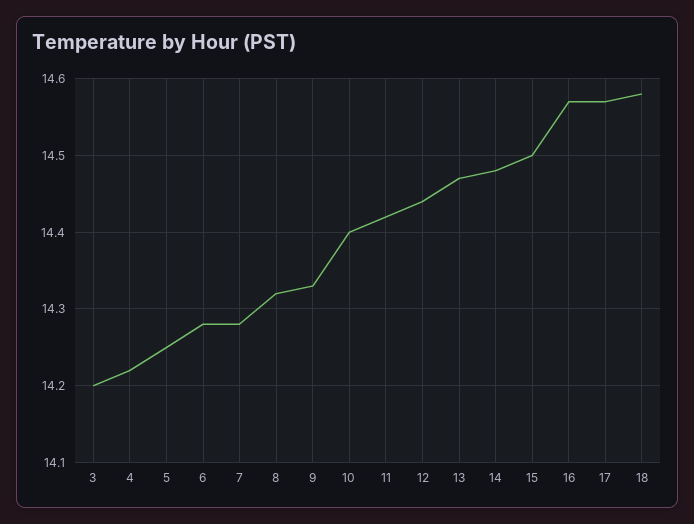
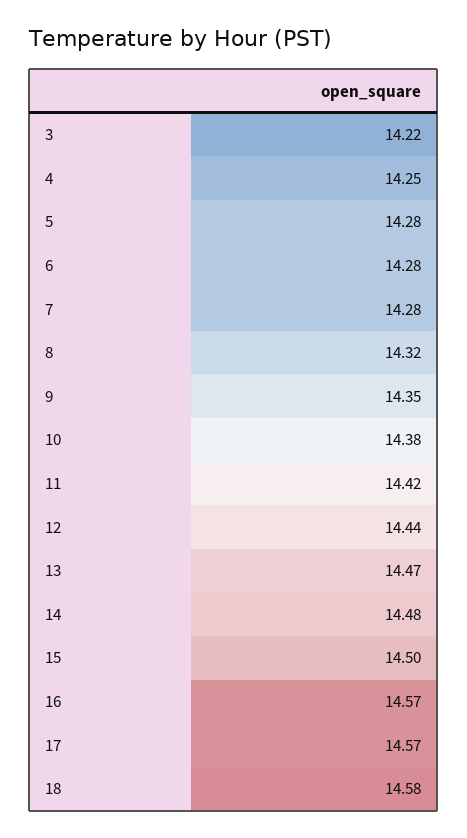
  {
-   "3": 14.2,
+   "3": 14.22,
-   "4": 14.22,
+   "4": 14.25,
-   "5": 14.25,
+   "5": 14.28,
    "6": 14.28,
    "7": 14.28,
    "8": 14.32,
-   "9": 14.33,
+   "9": 14.35,
-   "10": 14.4,
+   "10": 14.38,
    "11": 14.42,
    "12": 14.44,
    "13": 14.47,
    "14": 14.48,
    "15": 14.5,
    "16": 14.57,
    "17": 14.57,
    "18": 14.58
  }

